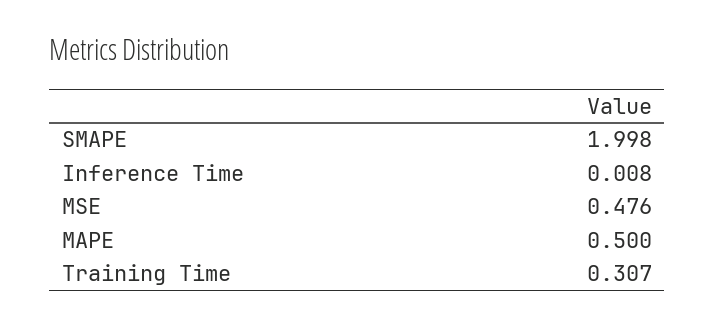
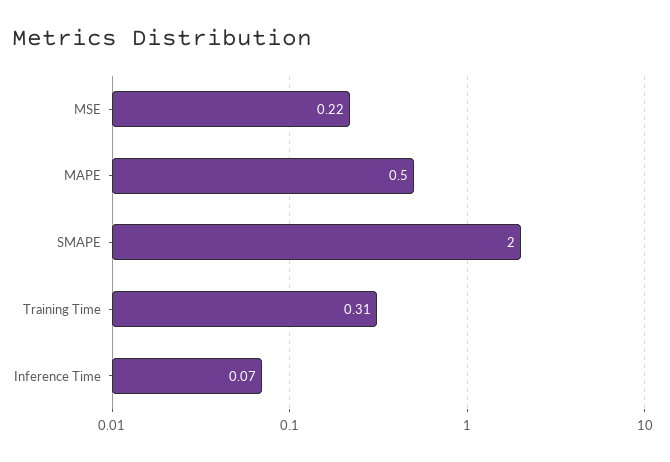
  {
    "SMAPE": 1.998,
-   "Inference Time": 0.008,
+   "Inference Time": 0.07,
-   "MSE": 0.476,
+   "MSE": 0.22,
    "MAPE": 0.5,
    "Training Time": 0.307
  }

